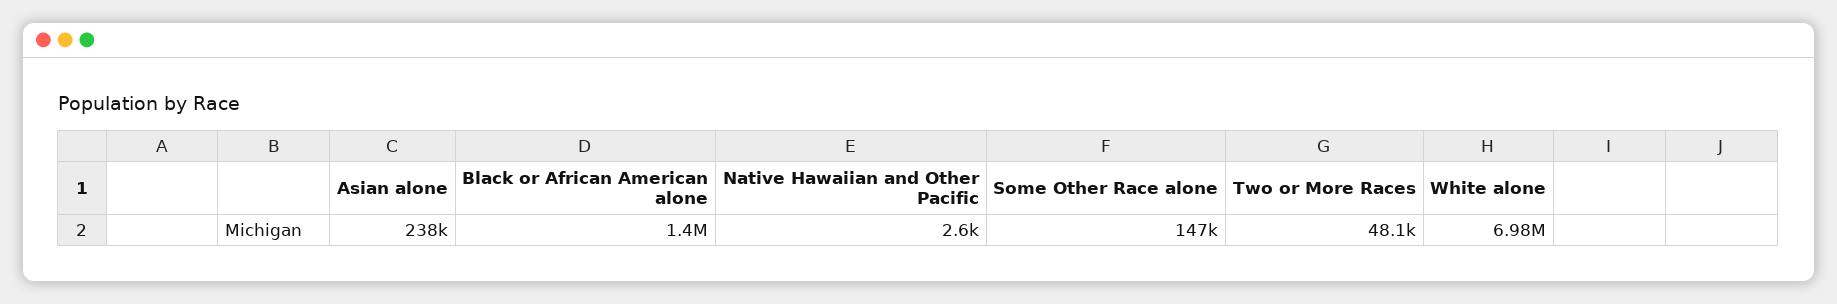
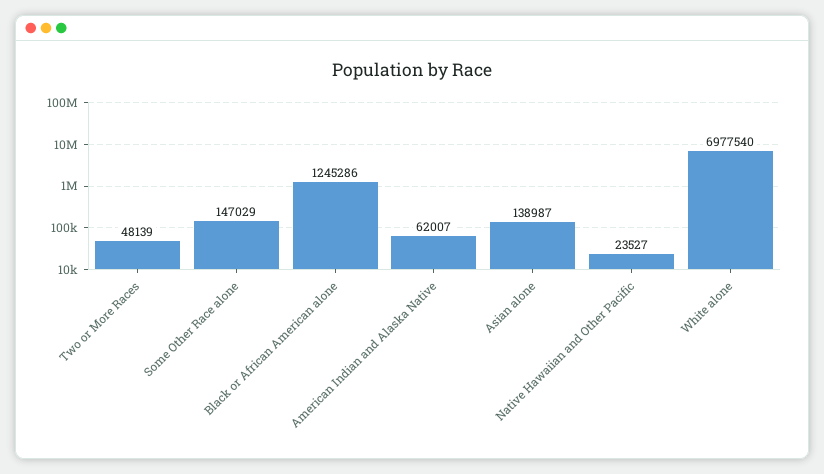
  {
-   "Asian alone": 238000,
+   "Asian alone": 138987,
-   "Black or African American alone": 1400000,
+   "Black or African American alone": 1245286,
-   "Native Hawaiian and Other Pacific": 2600,
+   "Native Hawaiian and Other Pacific": 23527,
    "Some Other Race alone": 147029,
    "Two or More Races": 48139,
-   "White alone": 6977540
+   "White alone": 6977540,
+   "American Indian and Alaska Native": 62007
  }

